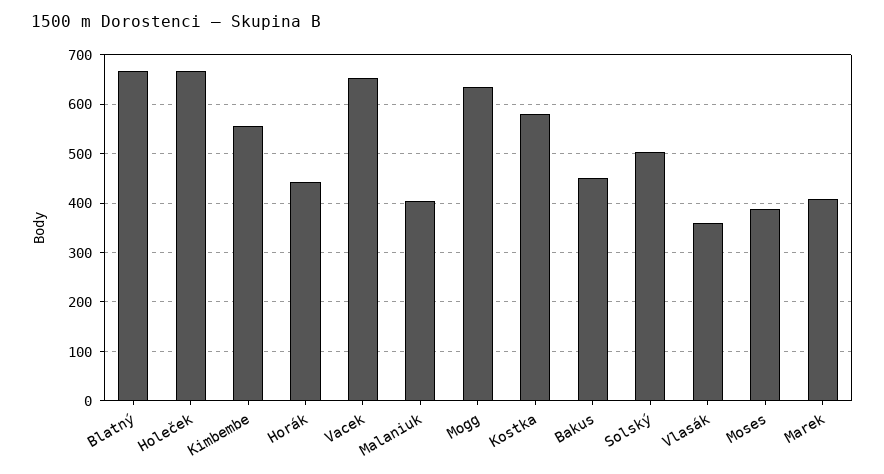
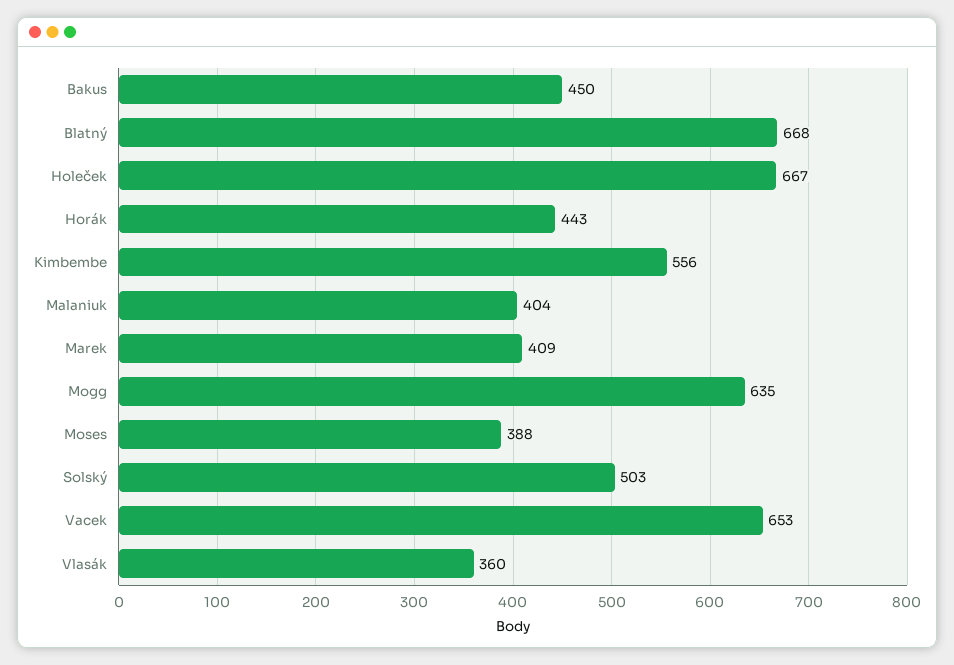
  {
    "Blatný": 668,
    "Holeček": 667,
    "Kimbembe": 556,
    "Horák": 443,
    "Vacek": 653,
    "Malaniuk": 404,
    "Mogg": 635,
-   "Kostka": 580,
    "Bakus": 450,
    "Solský": 503,
    "Vlasák": 360,
    "Moses": 388,
    "Marek": 409
  }

